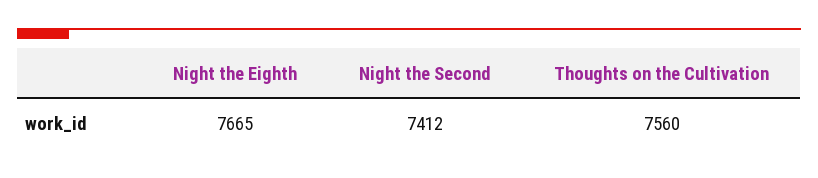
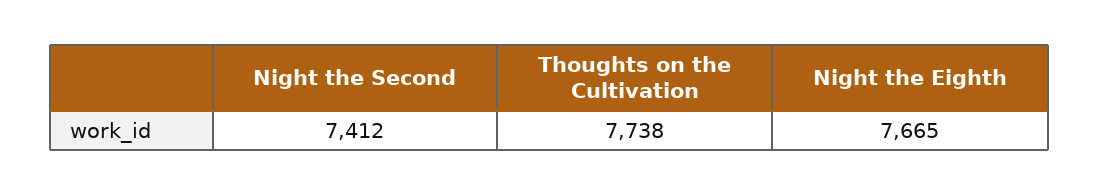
  {
    "Night the Eighth": 7665,
    "Night the Second": 7412,
-   "Thoughts on the Cultivation": 7560
+   "Thoughts on the Cultivation": 7738
  }

